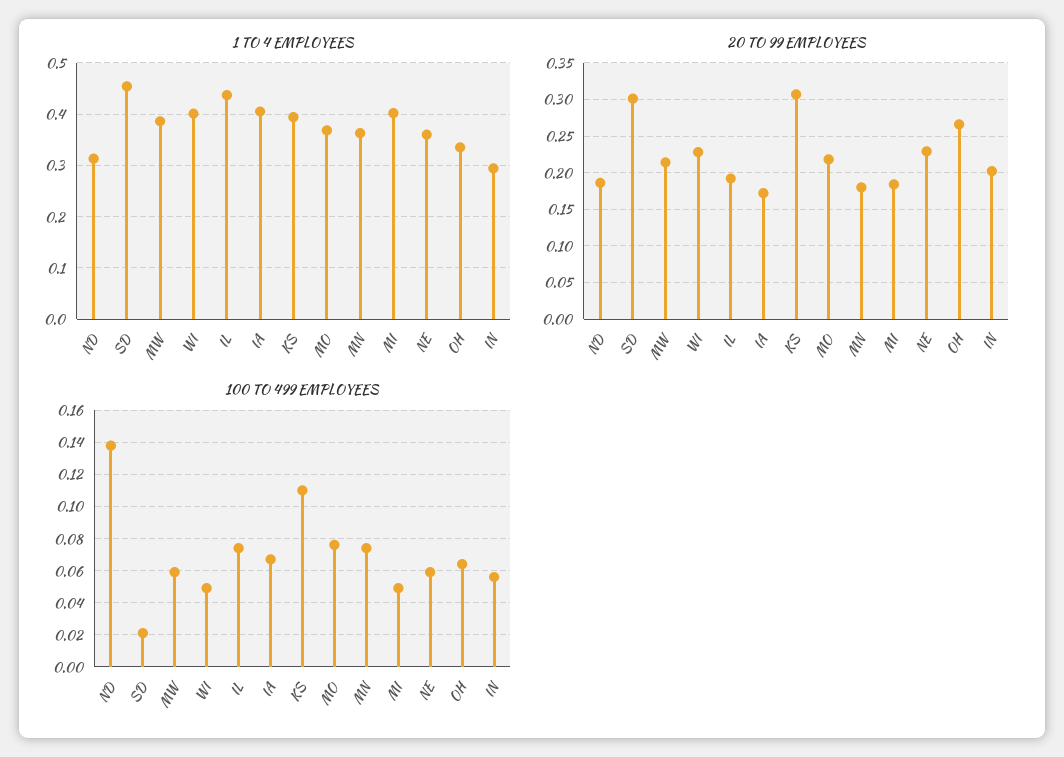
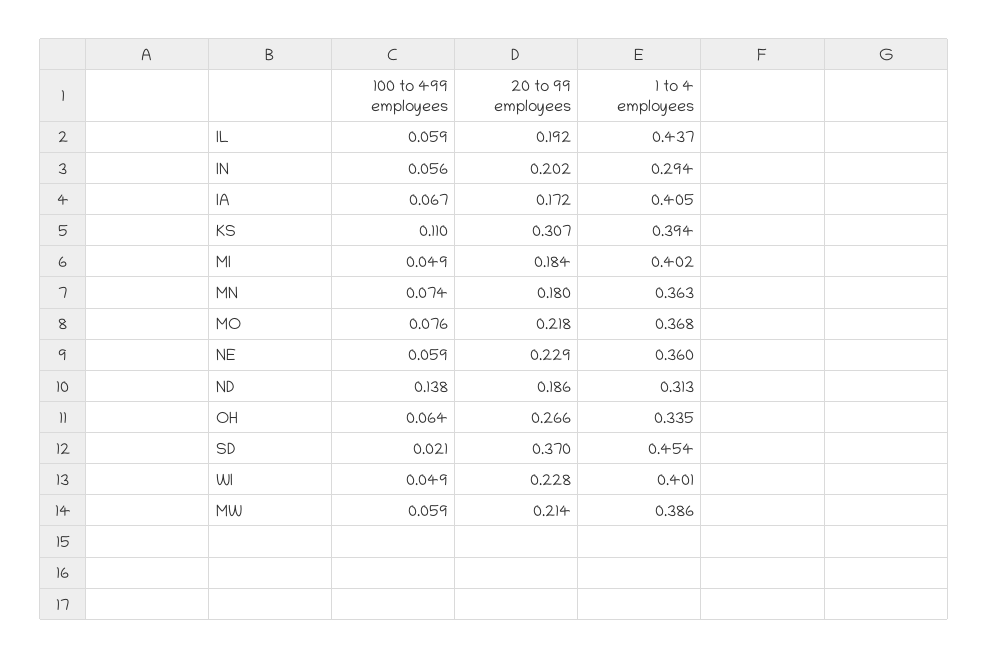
  {
    "1 TO 4 EMPLOYEES": {
      "ND": 0.313,
      "SD": 0.454,
      "MW": 0.386,
      "WI": 0.401,
      "IL": 0.437,
      "IA": 0.405,
      "KS": 0.394,
      "MO": 0.368,
      "MN": 0.363,
      "MI": 0.402,
      "NE": 0.36,
      "OH": 0.335,
      "IN": 0.294
    },
    "20 TO 99 EMPLOYEES": {
      "ND": 0.186,
-     "SD": 0.3,
+     "SD": 0.37,
      "MW": 0.214,
      "WI": 0.228,
      "IL": 0.192,
      "IA": 0.172,
      "KS": 0.307,
      "MO": 0.218,
      "MN": 0.18,
      "MI": 0.184,
      "NE": 0.229,
      "OH": 0.266,
      "IN": 0.202
    },
    "100 TO 499 EMPLOYEES": {
      "ND": 0.138,
      "SD": 0.021,
      "MW": 0.059,
      "WI": 0.049,
-     "IL": 0.075,
+     "IL": 0.059,
      "IA": 0.067,
      "KS": 0.11,
      "MO": 0.076,
      "MN": 0.074,
      "MI": 0.049,
      "NE": 0.059,
      "OH": 0.064,
      "IN": 0.056
    }
  }

